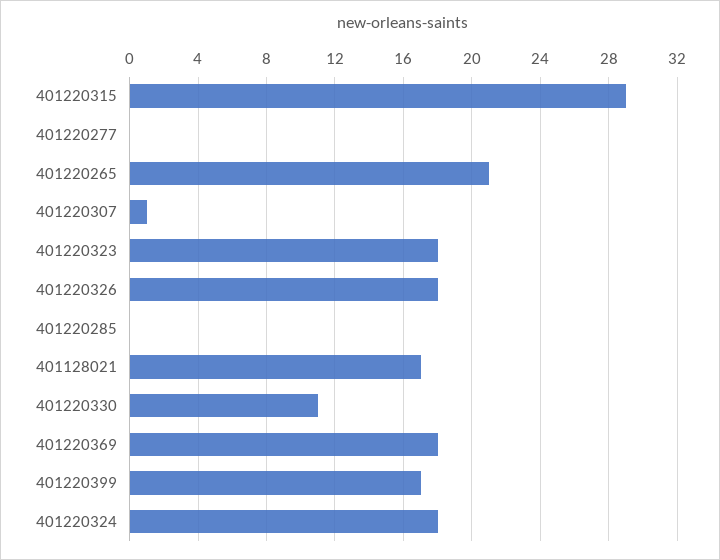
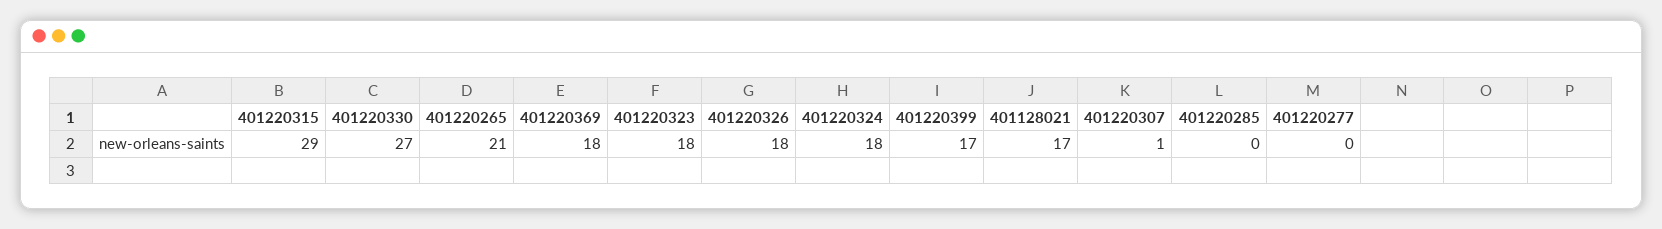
  {
    "401220315": 29,
    "401220277": 0,
    "401220265": 21,
    "401220307": 1,
    "401220323": 18,
    "401220326": 18,
    "401220285": 0,
    "401128021": 17,
-   "401220330": 11,
+   "401220330": 27,
    "401220369": 18,
    "401220399": 17,
    "401220324": 18
  }

